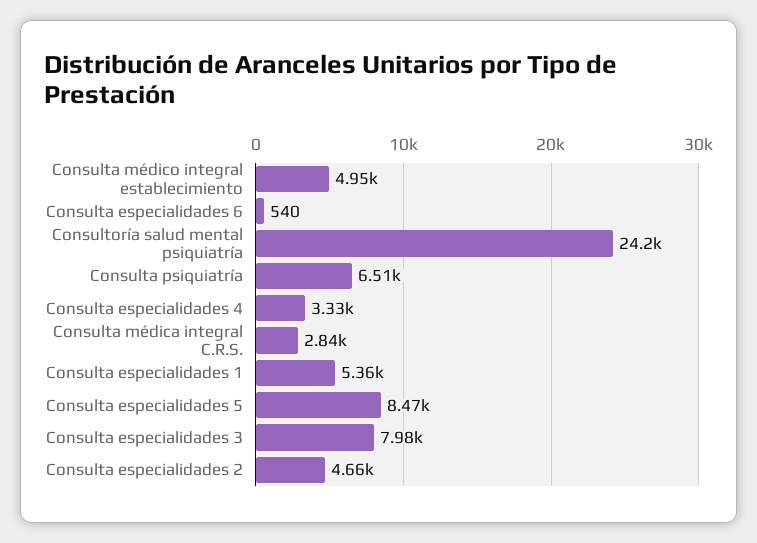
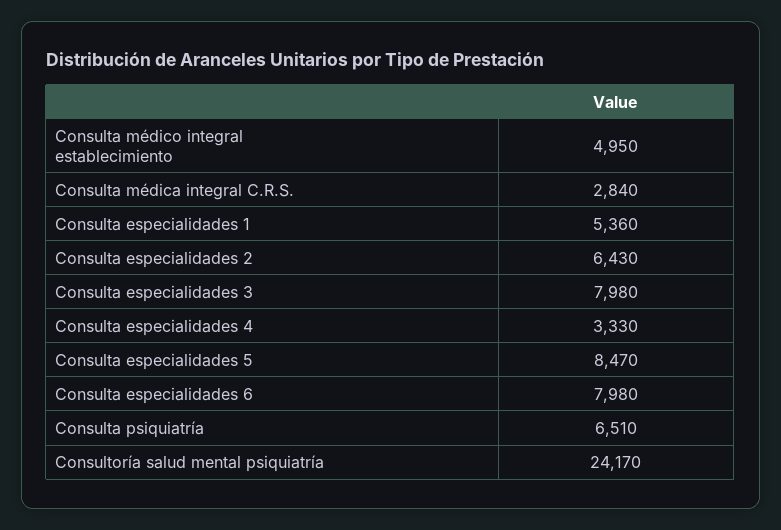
  {
    "Consulta médico integral establecimiento": 4950,
-   "Consulta especialidades 6": 540,
+   "Consulta especialidades 6": 7980,
    "Consultoría salud mental psiquiatría": 24170,
    "Consulta psiquiatría": 6510,
    "Consulta especialidades 4": 3330,
    "Consulta médica integral C.R.S.": 2840,
    "Consulta especialidades 1": 5360,
    "Consulta especialidades 5": 8470,
    "Consulta especialidades 3": 7980,
-   "Consulta especialidades 2": 4660
+   "Consulta especialidades 2": 6430
  }

